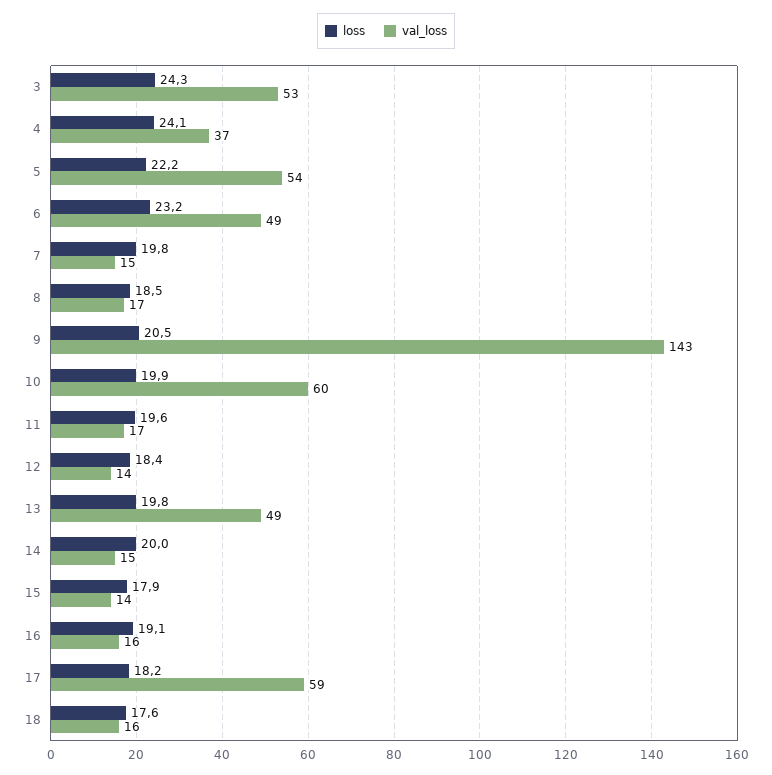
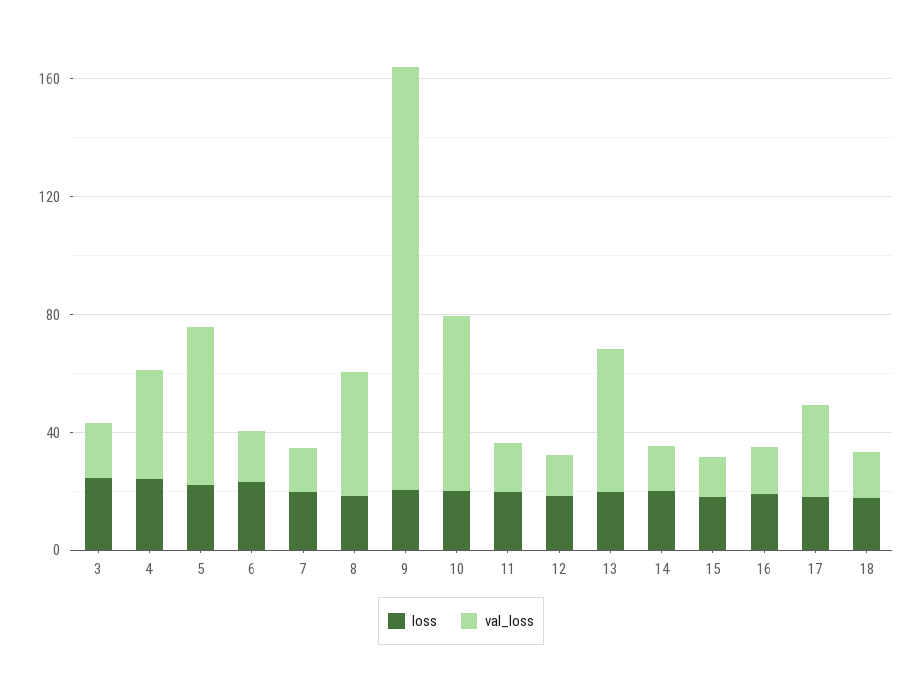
  {
    "loss": {
      "3": 24.3,
      "4": 24.1,
      "5": 22.2,
      "6": 23.2,
      "7": 19.8,
      "8": 18.5,
      "9": 20.5,
      "10": 19.9,
      "11": 19.6,
      "12": 18.4,
      "13": 19.8,
      "14": 20,
      "15": 17.9,
      "16": 19.1,
      "17": 18.2,
      "18": 17.6
    },
    "val_loss": {
-     "3": 53,
+     "3": 20,
      "4": 37,
      "5": 54,
-     "6": 49,
+     "6": 20,
      "7": 15,
-     "8": 17,
+     "8": 40,
      "9": 143,
      "10": 60,
      "11": 17,
      "12": 14,
      "13": 49,
      "14": 15,
      "15": 14,
      "16": 16,
-     "17": 59,
+     "17": 30,
      "18": 16
    }
  }

